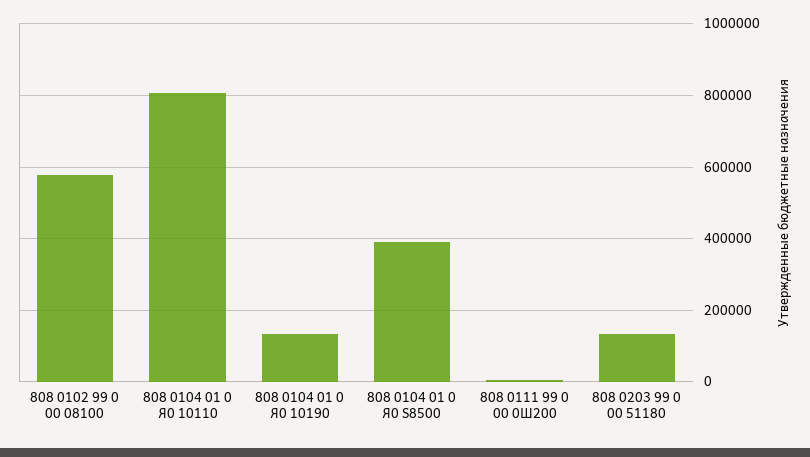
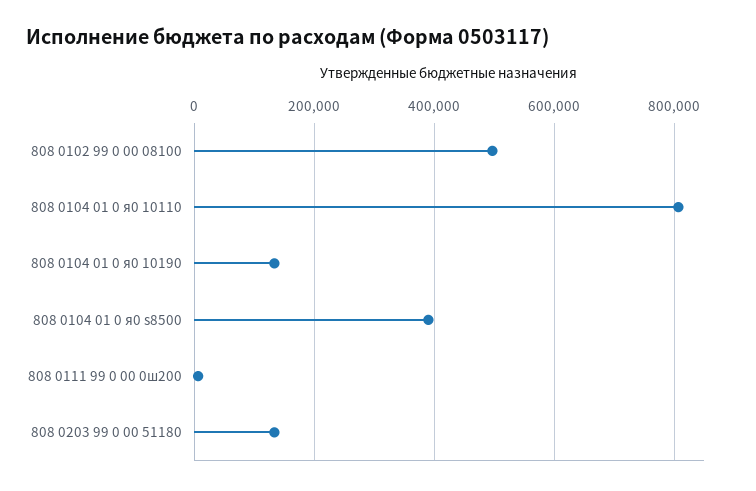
  {
-   "808 0102 99 0 00 08100": 580000,
+   "808 0102 99 0 00 08100": 500000,
    "808 0104 01 0 Я0 10110": 800000,
    "808 0104 01 0 Я0 10190": 140000,
    "808 0104 01 0 Я0 S8500": 400000,
    "808 0111 99 0 00 0Ш200": 0,
    "808 0203 99 0 00 51180": 140000
  }

